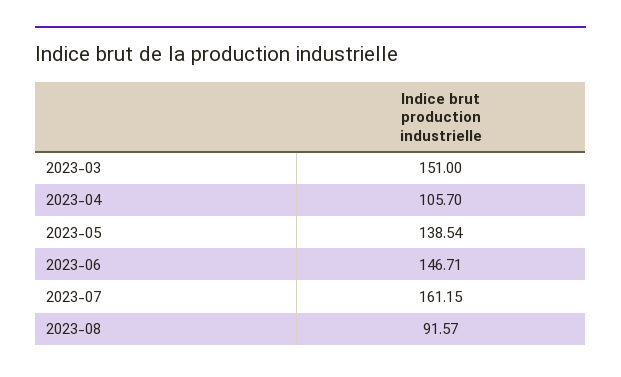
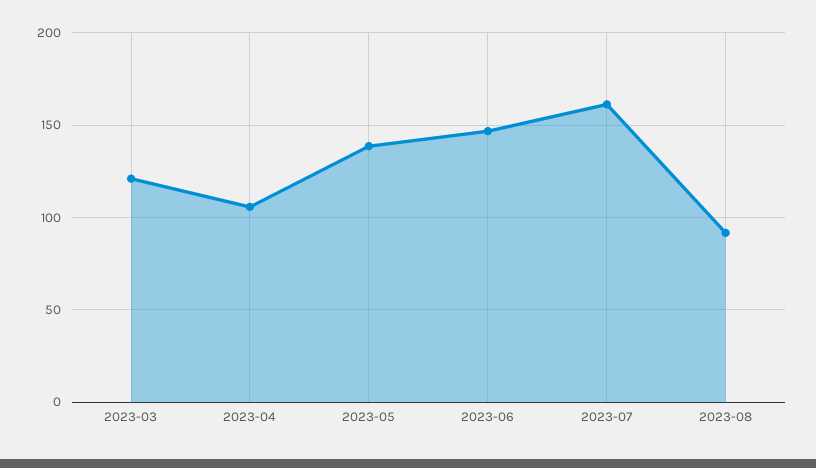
  {
-   "2023-03": 151,
+   "2023-03": 120,
    "2023-04": 105.7,
    "2023-05": 138.54,
    "2023-06": 146.71,
    "2023-07": 161.15,
    "2023-08": 91.57
  }

